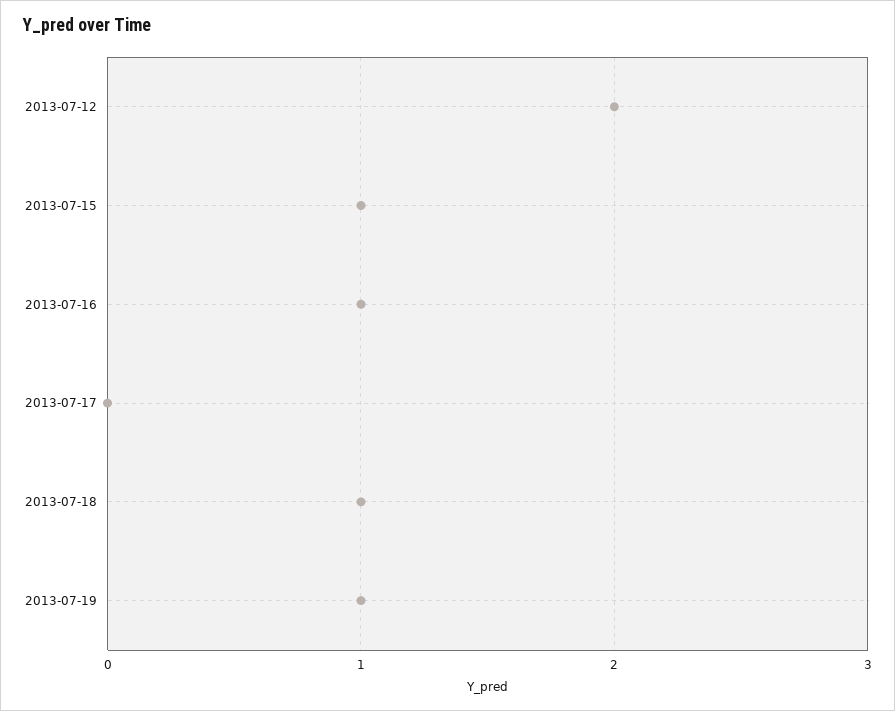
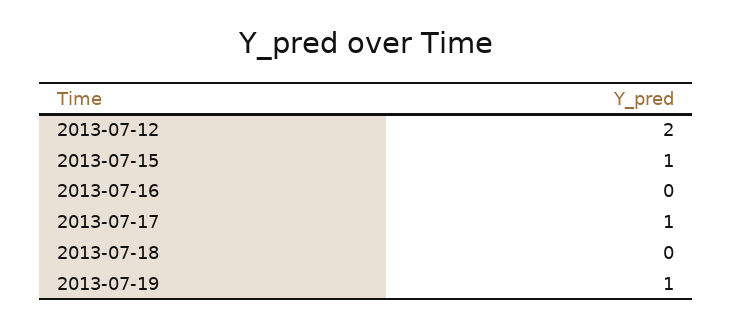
  {
    "2013-07-12": 2,
    "2013-07-15": 1,
-   "2013-07-16": 1,
+   "2013-07-16": 0,
-   "2013-07-17": 0,
+   "2013-07-17": 1,
-   "2013-07-18": 1,
+   "2013-07-18": 0,
    "2013-07-19": 1
  }

